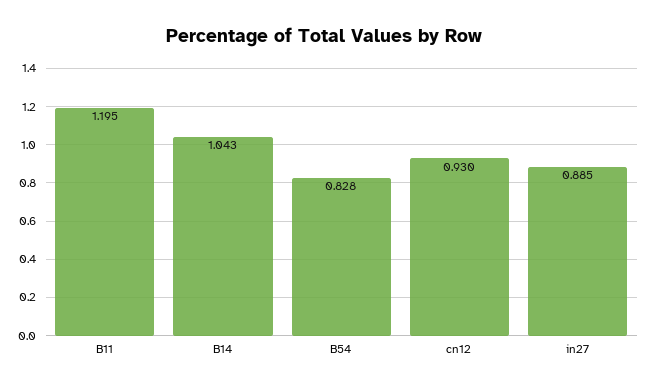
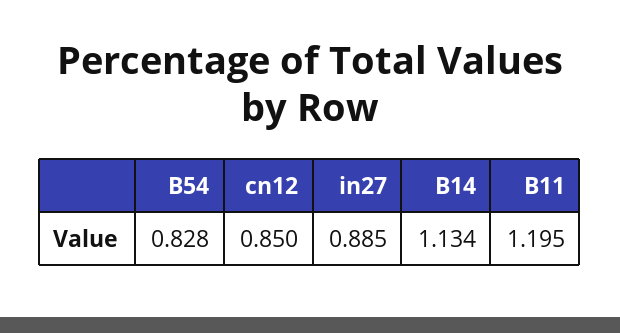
  {
    "B11": 1.195,
-   "B14": 1.043,
+   "B14": 1.134,
    "B54": 0.828,
-   "cn12": 0.93,
+   "cn12": 0.85,
    "in27": 0.885
  }

